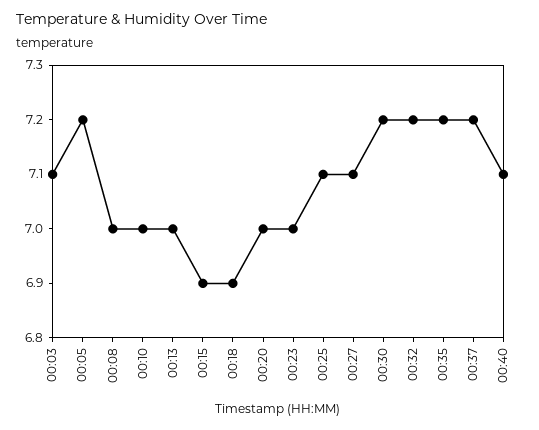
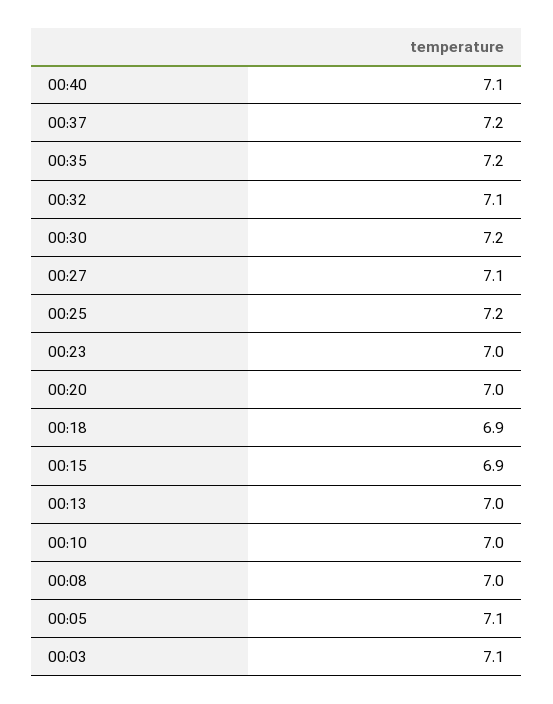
  {
    "00:03": 7.1,
-   "00:05": 7.2,
+   "00:05": 7.1,
    "00:08": 7,
    "00:10": 7,
    "00:13": 7,
    "00:15": 6.9,
    "00:18": 6.9,
    "00:20": 7,
    "00:23": 7,
-   "00:25": 7.1,
+   "00:25": 7.2,
    "00:27": 7.1,
    "00:30": 7.2,
-   "00:32": 7.2,
+   "00:32": 7.1,
    "00:35": 7.2,
    "00:37": 7.2,
    "00:40": 7.1
  }

